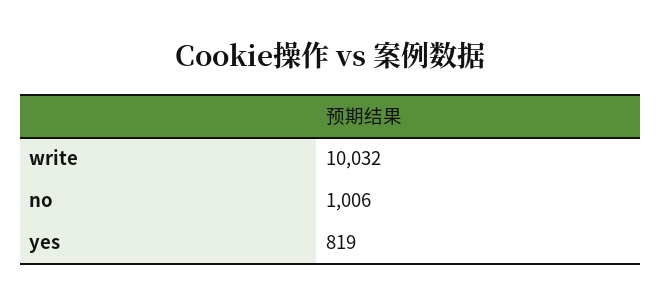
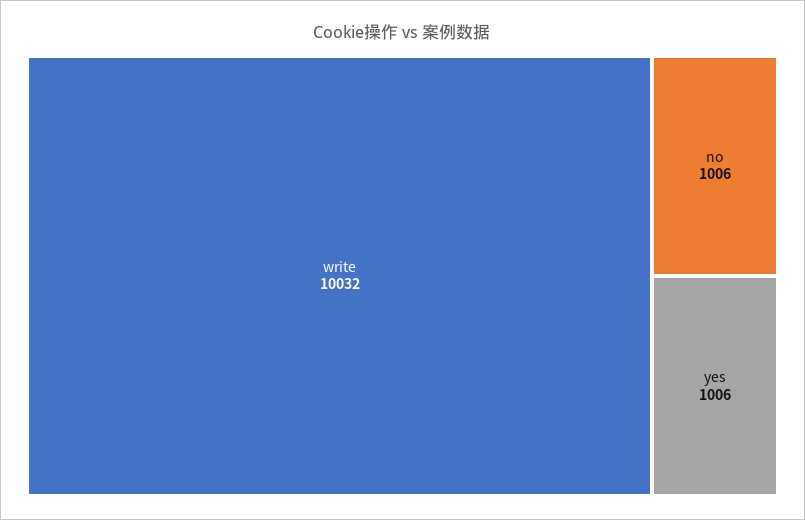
  {
    "write": 10032,
    "no": 1006,
-   "yes": 819
+   "yes": 1006
  }

